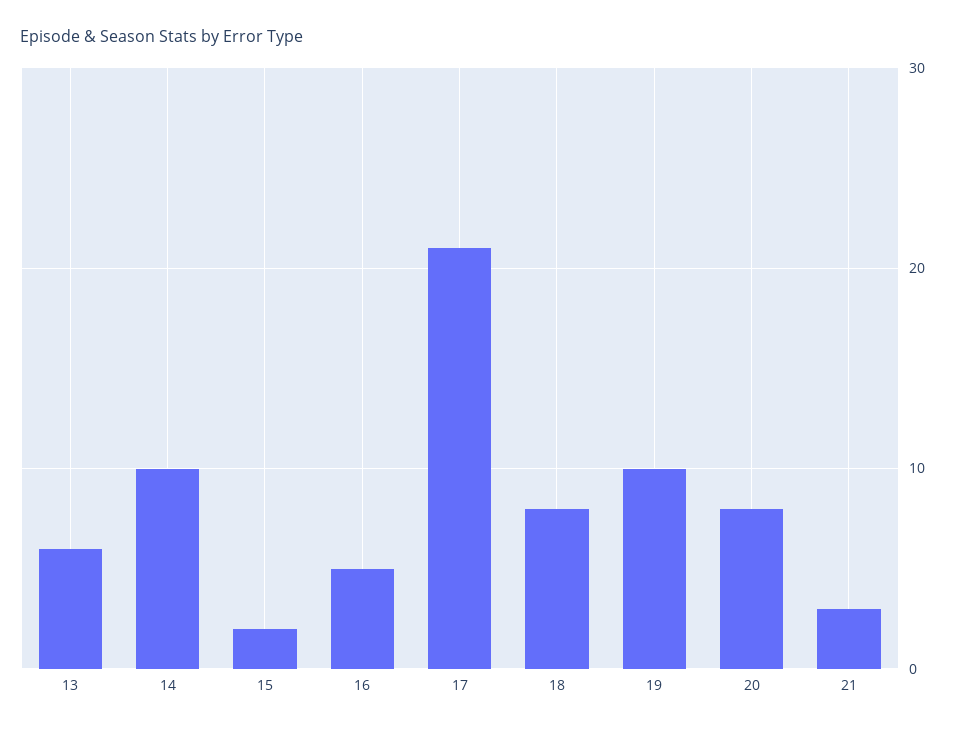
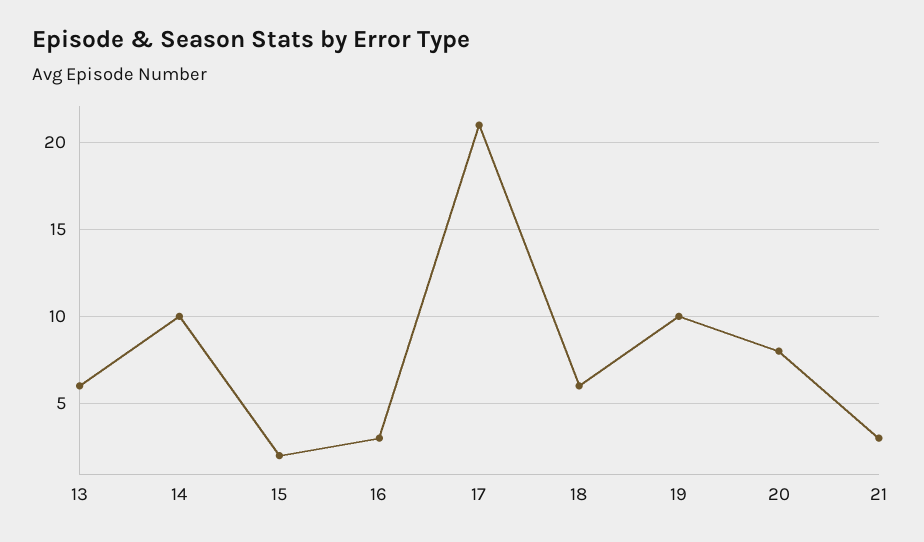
  {
    "13": 6,
    "14": 10,
    "15": 2,
-   "16": 5,
+   "16": 3,
    "17": 21,
-   "18": 8,
+   "18": 6,
    "19": 10,
    "20": 8,
    "21": 3
  }

